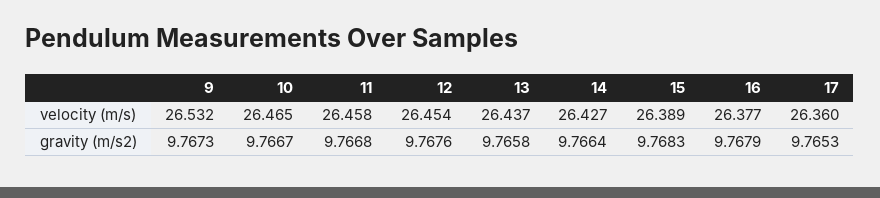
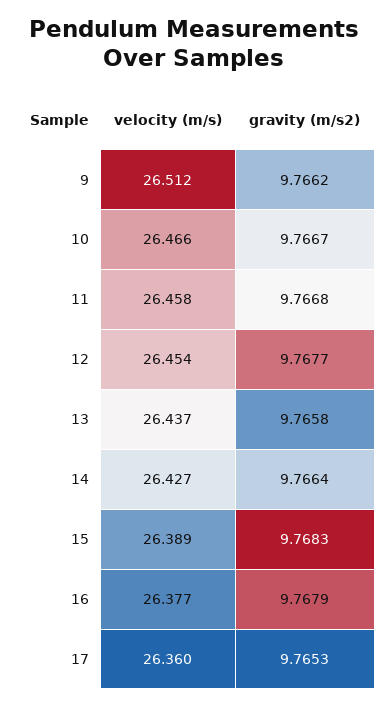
  {
    "9": {
-     "velocity (m/s)": 26.532,
+     "velocity (m/s)": 26.512,
-     "gravity (m/s2)": 9.7673
+     "gravity (m/s2)": 9.7662
    },
    "10": {
-     "velocity (m/s)": 26.465,
+     "velocity (m/s)": 26.466,
      "gravity (m/s2)": 9.7667
    },
    "11": {
      "velocity (m/s)": 26.458,
      "gravity (m/s2)": 9.7668
    },
    "12": {
      "velocity (m/s)": 26.454,
-     "gravity (m/s2)": 9.7676
+     "gravity (m/s2)": 9.7677
    },
    "13": {
      "velocity (m/s)": 26.437,
      "gravity (m/s2)": 9.7658
    },
    "14": {
      "velocity (m/s)": 26.427,
      "gravity (m/s2)": 9.7664
    },
    "15": {
      "velocity (m/s)": 26.389,
      "gravity (m/s2)": 9.7683
    },
    "16": {
      "velocity (m/s)": 26.377,
      "gravity (m/s2)": 9.7679
    },
    "17": {
      "velocity (m/s)": 26.36,
      "gravity (m/s2)": 9.7653
    }
  }

